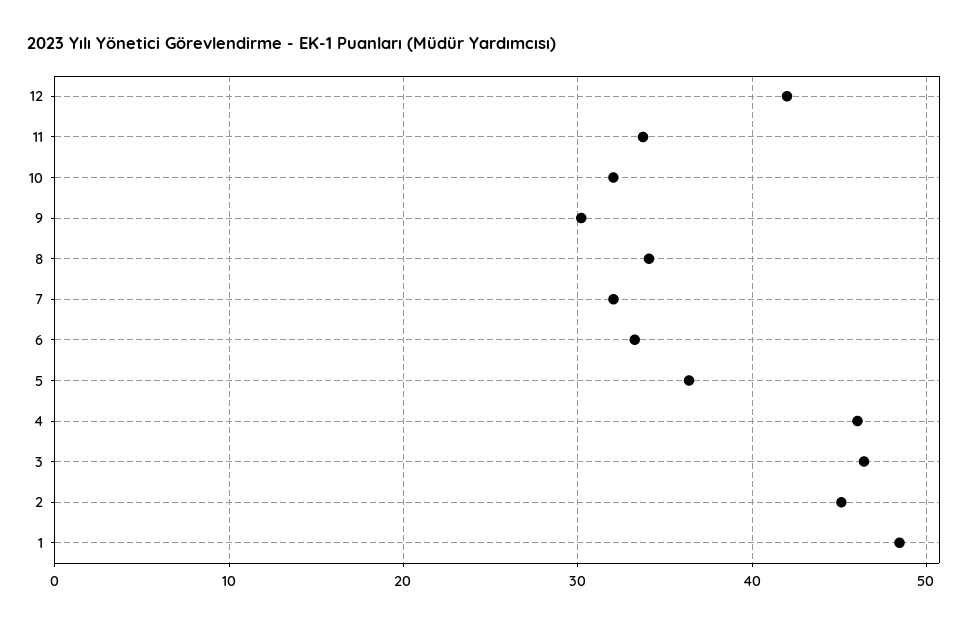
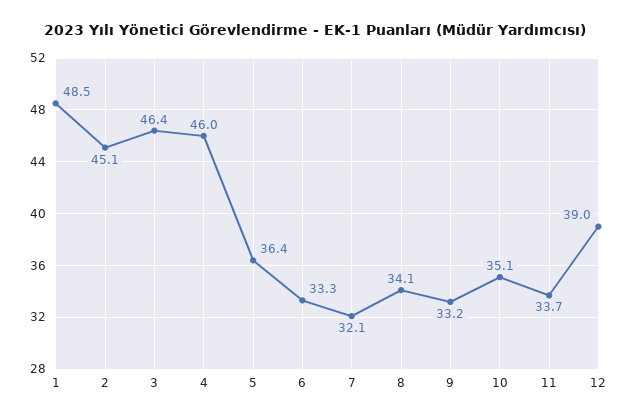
  {
-   "12": 42,
+   "12": 39,
    "11": 33.7,
-   "10": 32,
+   "10": 35.1,
-   "9": 30,
+   "9": 33.2,
    "8": 34.1,
    "7": 32.1,
    "6": 33.3,
    "5": 36.4,
    "4": 46,
    "3": 46.4,
    "2": 45.1,
    "1": 48.5
  }

